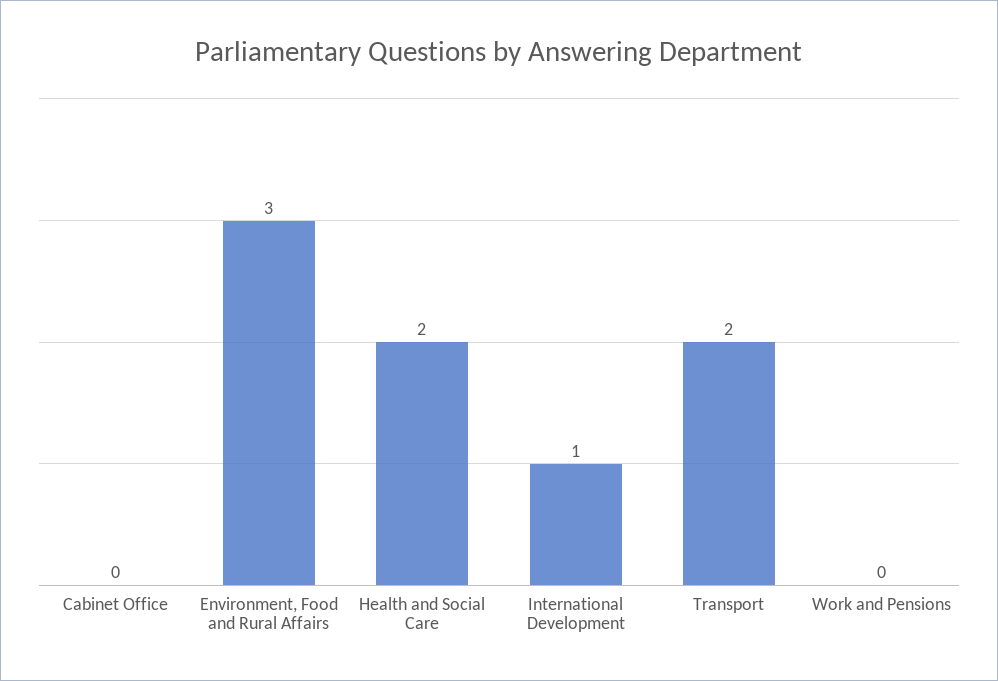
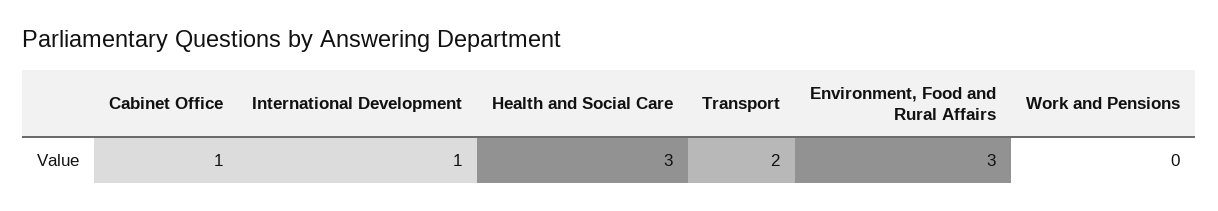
  {
-   "Cabinet Office": 0,
+   "Cabinet Office": 1,
    "Environment, Food and Rural Affairs": 3,
-   "Health and Social Care": 2,
+   "Health and Social Care": 3,
    "International Development": 1,
    "Transport": 2,
    "Work and Pensions": 0
  }

